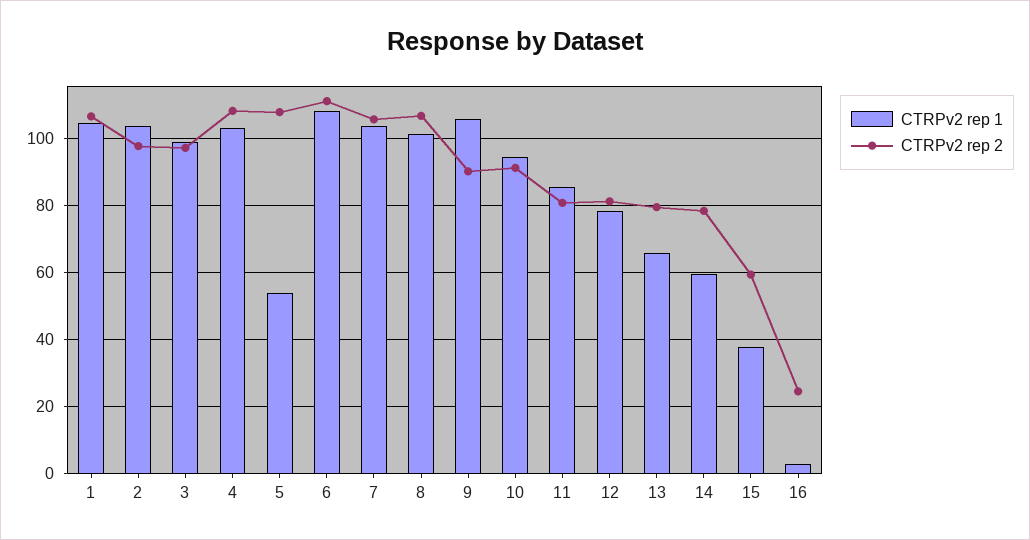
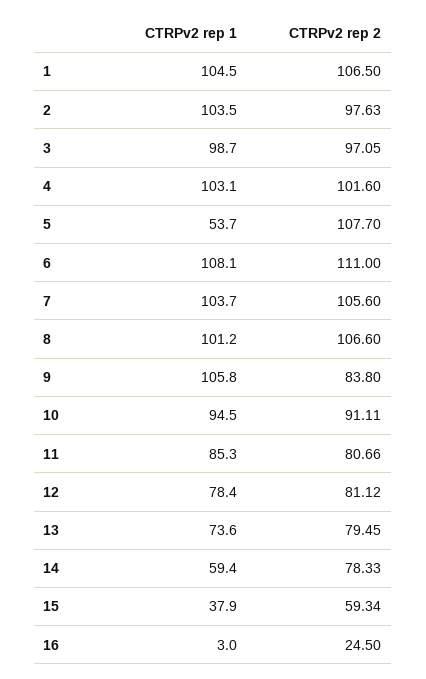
  {
    "CTRPv2 rep 1": {
      "1": 104.5,
      "2": 103.5,
      "3": 98.7,
      "4": 103.1,
      "5": 53.7,
      "6": 108.1,
      "7": 103.7,
      "8": 101.2,
      "9": 105.8,
      "10": 94.5,
      "11": 85.3,
      "12": 78.4,
-     "13": 66,
+     "13": 73.6,
      "14": 59.4,
      "15": 37.9,
      "16": 3
    },
    "CTRPv2 rep 2": {
      "1": 106.5,
      "2": 97.63,
      "3": 97.05,
-     "4": 108,
+     "4": 101.6,
      "5": 107.7,
      "6": 111,
      "7": 105.6,
      "8": 106.6,
-     "9": 90,
+     "9": 83.8,
      "10": 91.11,
      "11": 80.66,
      "12": 81.12,
      "13": 79.45,
      "14": 78.33,
      "15": 59.34,
      "16": 24.5
    }
  }

